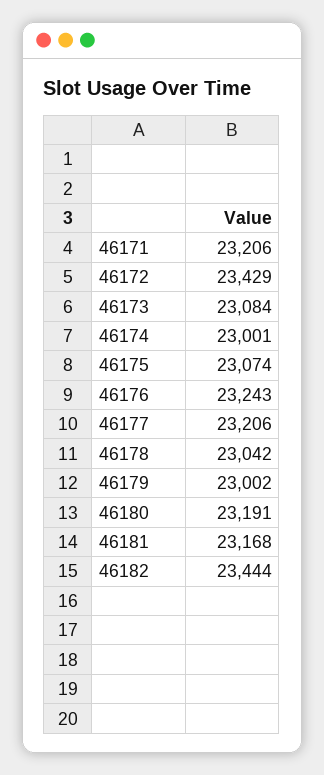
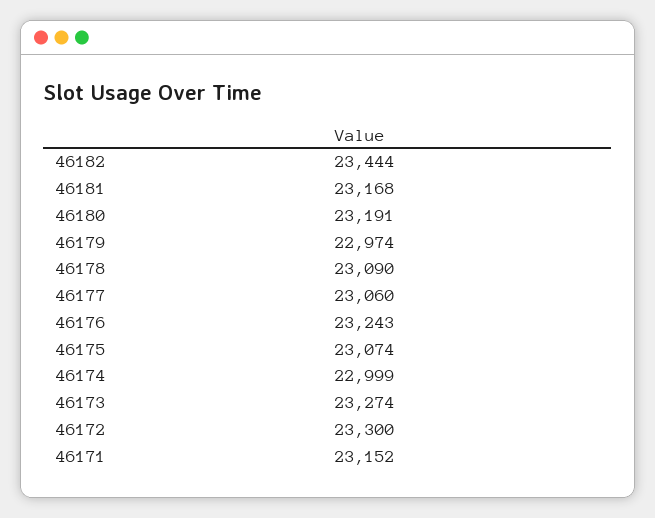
  {
-   "46171": 23206,
+   "46171": 23152,
-   "46172": 23429,
+   "46172": 23300,
-   "46173": 23084,
+   "46173": 23274,
-   "46174": 23001,
+   "46174": 22999,
    "46175": 23074,
    "46176": 23243,
-   "46177": 23206,
+   "46177": 23060,
-   "46178": 23042,
+   "46178": 23090,
-   "46179": 23002,
+   "46179": 22974,
    "46180": 23191,
    "46181": 23168,
    "46182": 23444
  }

